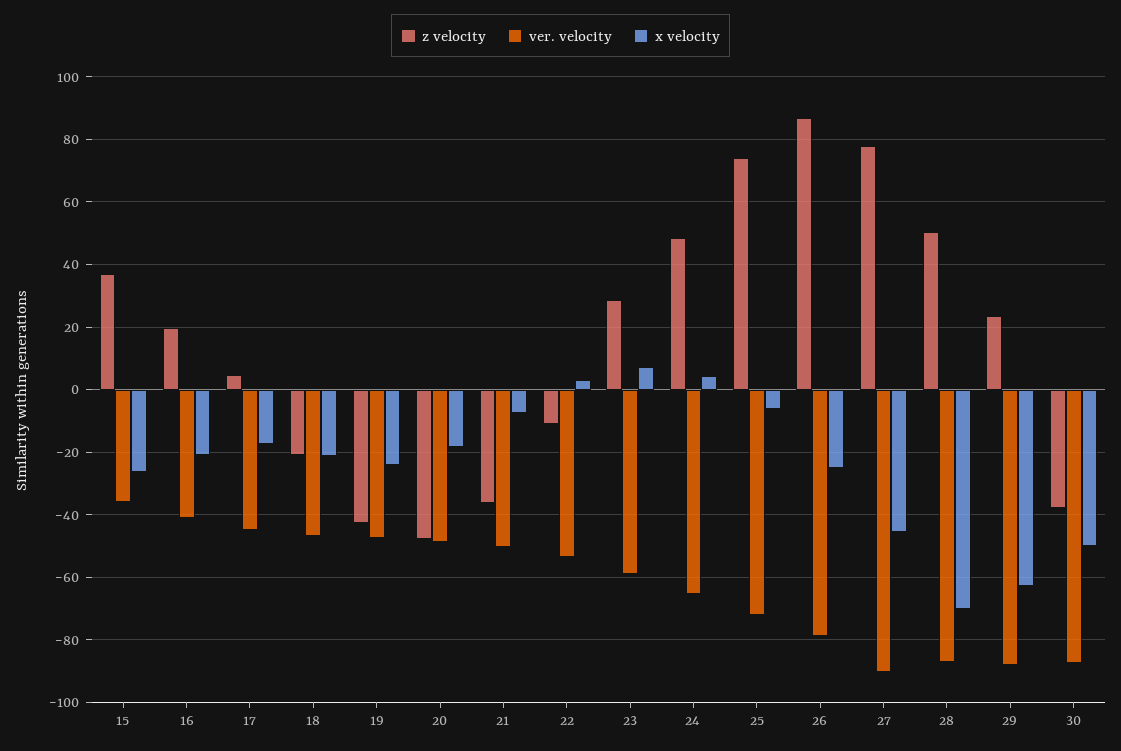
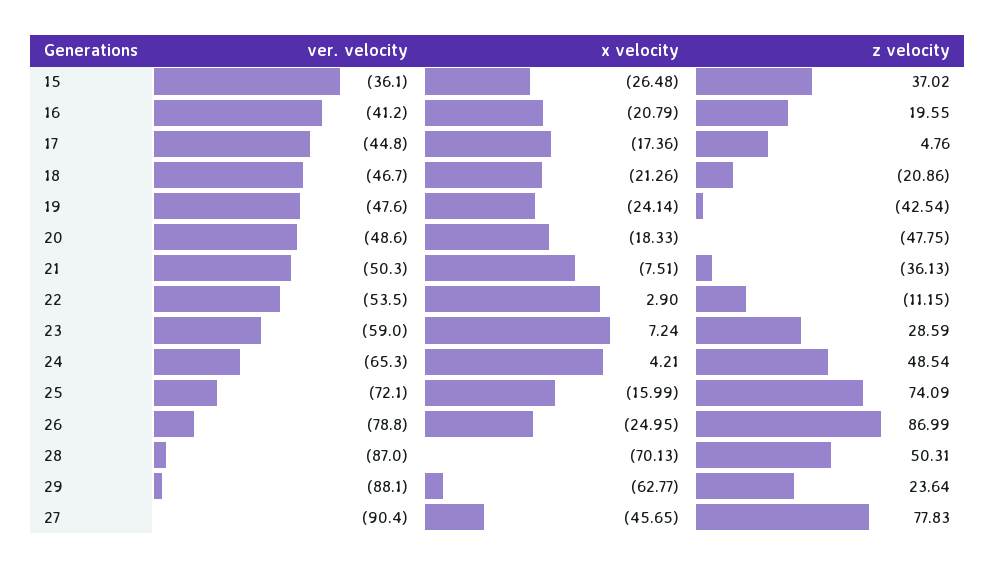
  {
    "z velocity": {
      "15": 37.02,
      "16": 19.55,
      "17": 4.76,
      "18": -20.86,
      "19": -42.54,
      "20": -47.75,
      "21": -36.13,
      "22": -11.15,
      "23": 28.59,
      "24": 48.54,
      "25": 74.09,
      "26": 86.99,
      "27": 77.83,
      "28": 50.31,
-     "29": 23.64,
+     "29": 23.64
-     "30": -38
    },
    "ver. velocity": {
      "15": -36.1,
      "16": -41.2,
      "17": -44.8,
      "18": -46.7,
      "19": -47.6,
      "20": -48.6,
      "21": -50.3,
      "22": -53.5,
      "23": -59,
      "24": -65.3,
      "25": -72.1,
      "26": -78.8,
      "27": -90.4,
      "28": -87,
-     "29": -88.1,
+     "29": -88.1
-     "30": -88
    },
    "x velocity": {
      "15": -26.48,
      "16": -20.79,
      "17": -17.36,
      "18": -21.26,
      "19": -24.14,
      "20": -18.33,
      "21": -7.51,
      "22": 2.9,
      "23": 7.24,
      "24": 4.21,
-     "25": -6,
+     "25": -15.99,
      "26": -24.95,
      "27": -45.65,
      "28": -70.13,
-     "29": -62.77,
+     "29": -62.77
-     "30": -50
    }
  }

